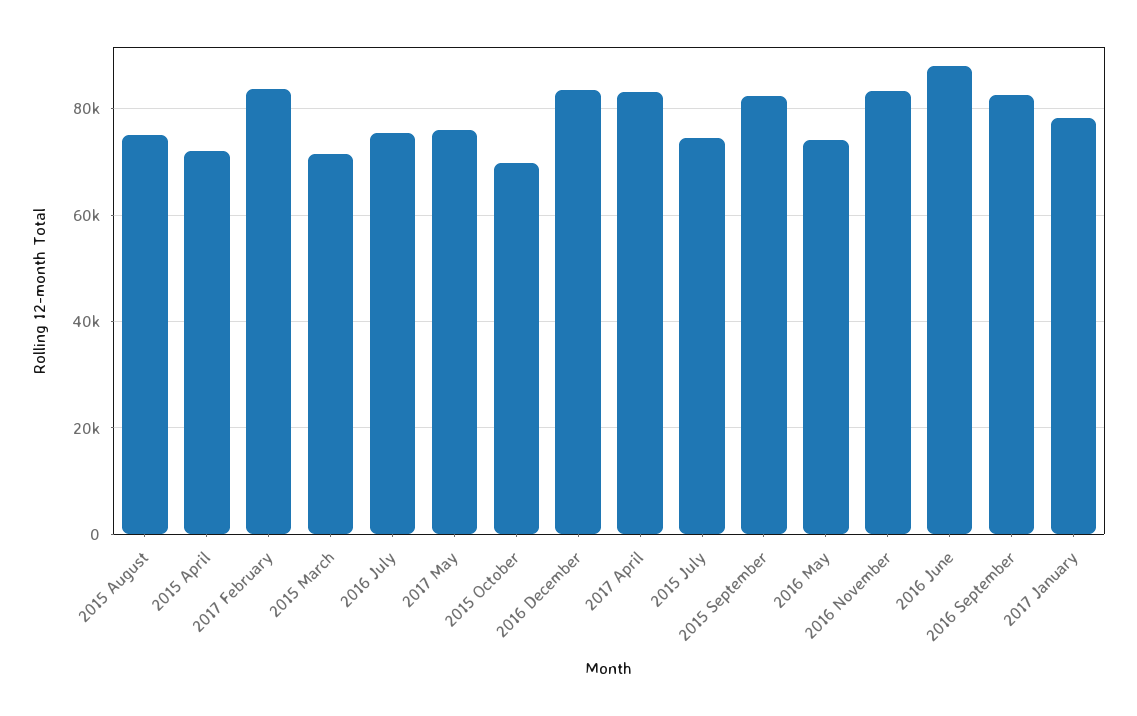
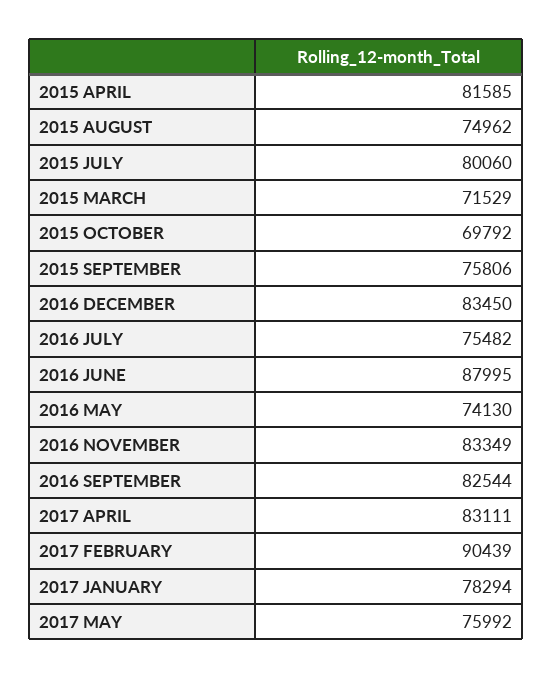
  {
    "2015 August": 74962,
-   "2015 April": 72000,
+   "2015 April": 81585,
-   "2017 February": 84000,
+   "2017 February": 90439,
    "2015 March": 71529,
    "2016 July": 75482,
    "2017 May": 75992,
    "2015 October": 69792,
    "2016 December": 83450,
    "2017 April": 83111,
-   "2015 July": 74000,
+   "2015 July": 80060,
-   "2015 September": 82000,
+   "2015 September": 75806,
    "2016 May": 74130,
    "2016 November": 83349,
    "2016 June": 87995,
    "2016 September": 82544,
    "2017 January": 78294
  }

